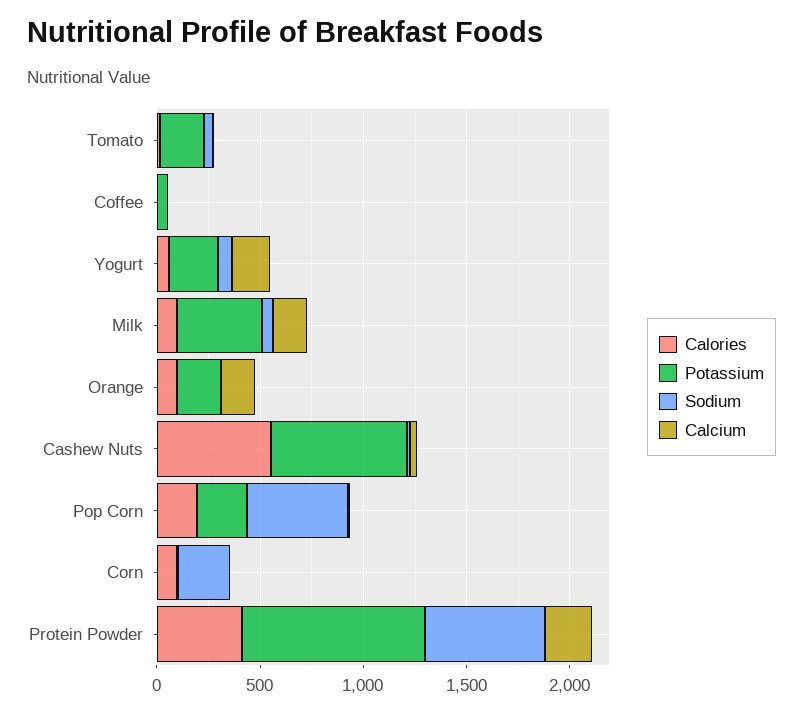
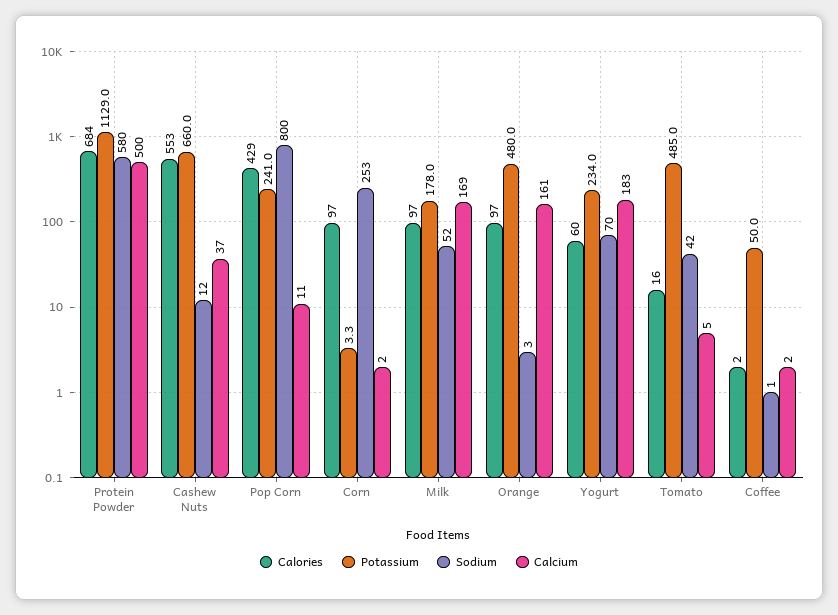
  {
    "Calories": {
      "Tomato": 16,
      "Coffee": 2,
      "Yogurt": 60,
      "Milk": 97,
      "Orange": 97,
      "Cashew Nuts": 553,
-     "Pop Corn": 200,
+     "Pop Corn": 429,
      "Corn": 97,
-     "Protein Powder": 400
+     "Protein Powder": 684
    },
    "Potassium": {
-     "Tomato": 200,
+     "Tomato": 485,
      "Coffee": 50,
      "Yogurt": 234,
-     "Milk": 400,
+     "Milk": 178,
-     "Orange": 200,
+     "Orange": 480,
      "Cashew Nuts": 660,
      "Pop Corn": 241,
      "Corn": 3.3,
-     "Protein Powder": 900
+     "Protein Powder": 1129
    },
    "Sodium": {
      "Tomato": 42,
      "Coffee": 1,
      "Yogurt": 70,
      "Milk": 52,
      "Orange": 3,
      "Cashew Nuts": 12,
-     "Pop Corn": 500,
+     "Pop Corn": 800,
      "Corn": 253,
      "Protein Powder": 580
    },
    "Calcium": {
      "Tomato": 5,
      "Coffee": 2,
      "Yogurt": 183,
      "Milk": 169,
      "Orange": 161,
      "Cashew Nuts": 37,
      "Pop Corn": 11,
      "Corn": 2,
-     "Protein Powder": 200
+     "Protein Powder": 500
    }
  }

